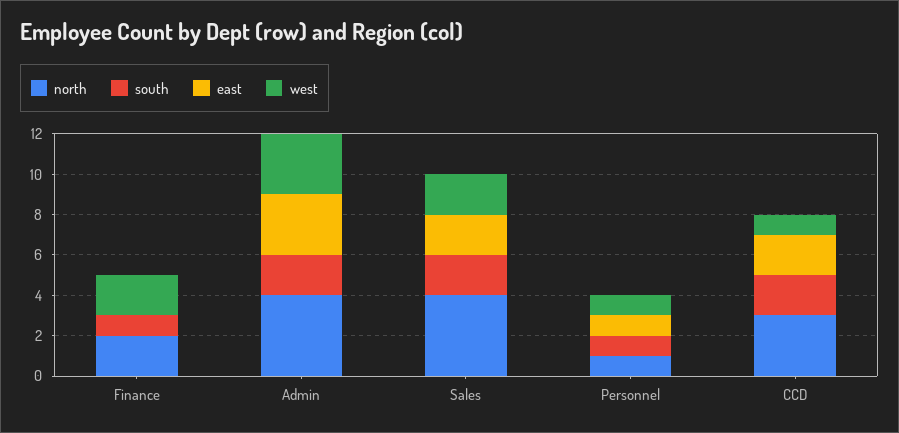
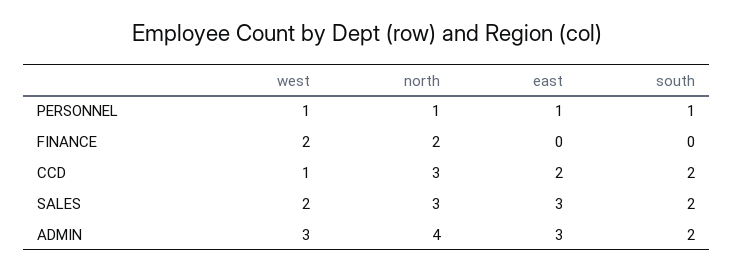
  {
    "north": {
      "Finance": 2,
      "Admin": 4,
-     "Sales": 4,
+     "Sales": 3,
      "Personnel": 1,
      "CCD": 3
    },
    "south": {
-     "Finance": 1,
+     "Finance": 0,
      "Admin": 2,
      "Sales": 2,
      "Personnel": 1,
      "CCD": 2
    },
    "east": {
      "Finance": 0,
      "Admin": 3,
-     "Sales": 2,
+     "Sales": 3,
      "Personnel": 1,
      "CCD": 2
    },
    "west": {
      "Finance": 2,
      "Admin": 3,
      "Sales": 2,
      "Personnel": 1,
      "CCD": 1
    }
  }

